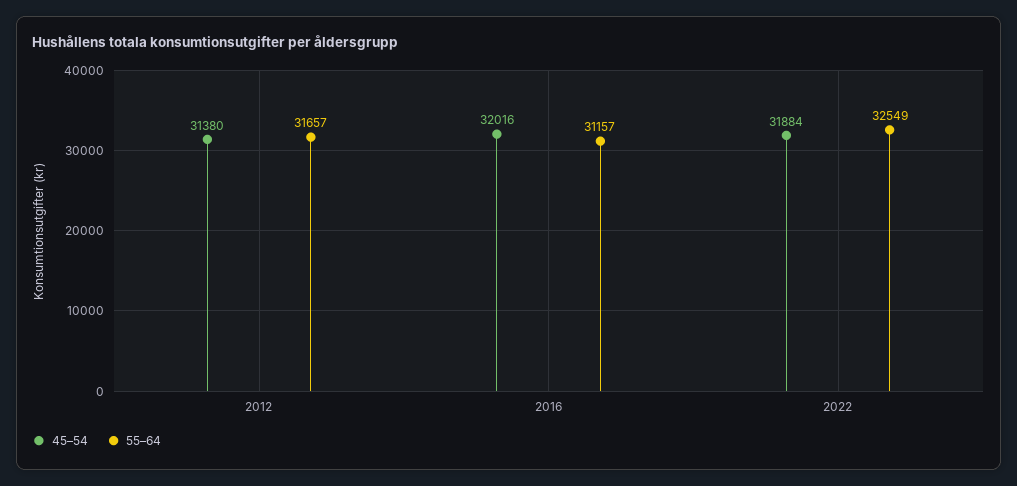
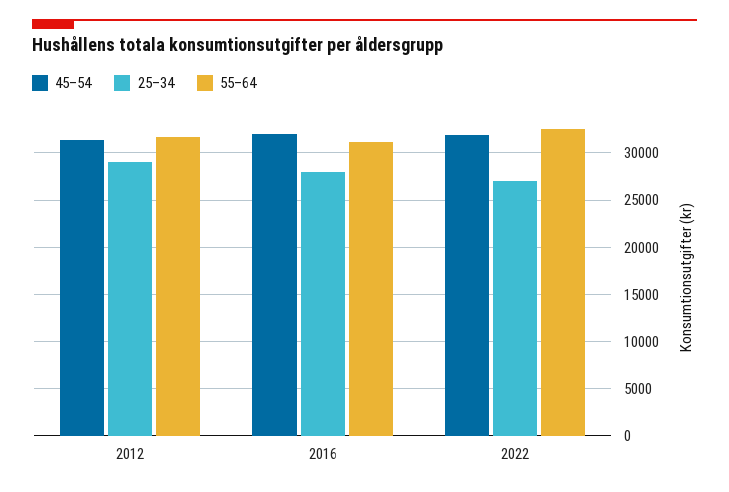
  {
    "45–54": {
      "2012": 31380,
      "2016": 32016,
      "2022": 31884
    },
    "55–64": {
      "2012": 31657,
      "2016": 31157,
      "2022": 32549
-   }
+   },
+   "25–34": {
+     "2012": 29000,
+     "2016": 28000,
+     "2022": 27000
+   }
  }

